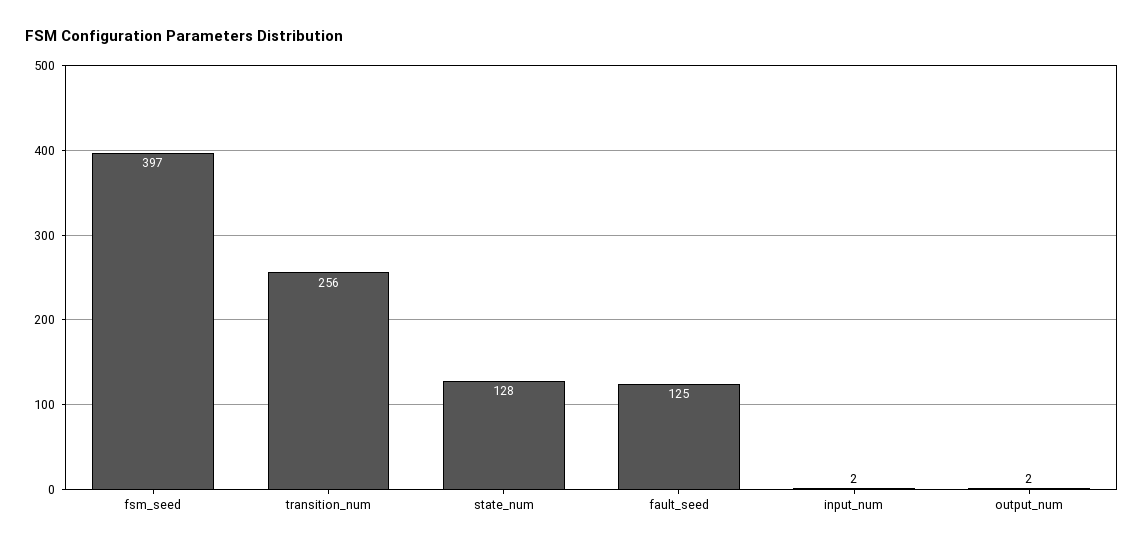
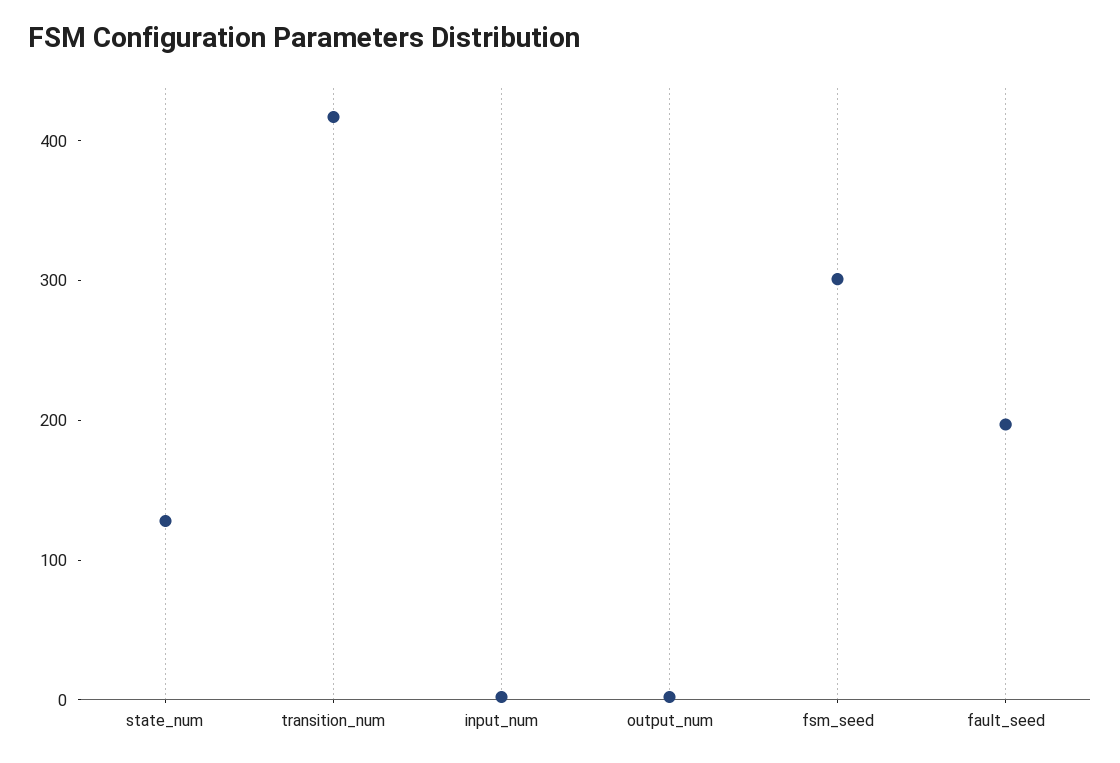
  {
-   "fsm_seed": 397,
+   "fsm_seed": 300,
-   "transition_num": 256,
+   "transition_num": 420,
    "state_num": 128,
-   "fault_seed": 125,
+   "fault_seed": 200,
    "input_num": 2,
    "output_num": 2
  }

